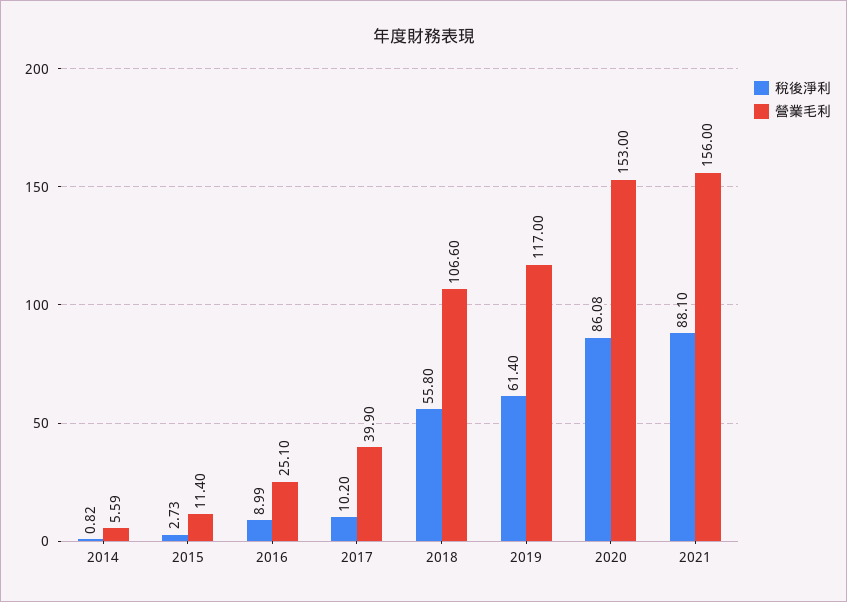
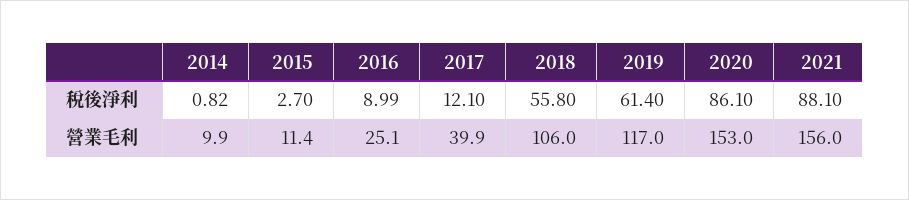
  {
    "稅後淨利": {
      "2014": 0.82,
-     "2015": 2.73,
+     "2015": 2.7,
      "2016": 8.99,
-     "2017": 10.2,
+     "2017": 12.1,
      "2018": 55.8,
      "2019": 61.4,
-     "2020": 86.08,
+     "2020": 86.1,
      "2021": 88.1
    },
    "營業毛利": {
-     "2014": 5.59,
+     "2014": 9.9,
      "2015": 11.4,
      "2016": 25.1,
      "2017": 39.9,
-     "2018": 106.6,
+     "2018": 106,
      "2019": 117,
      "2020": 153,
      "2021": 156
    }
  }

